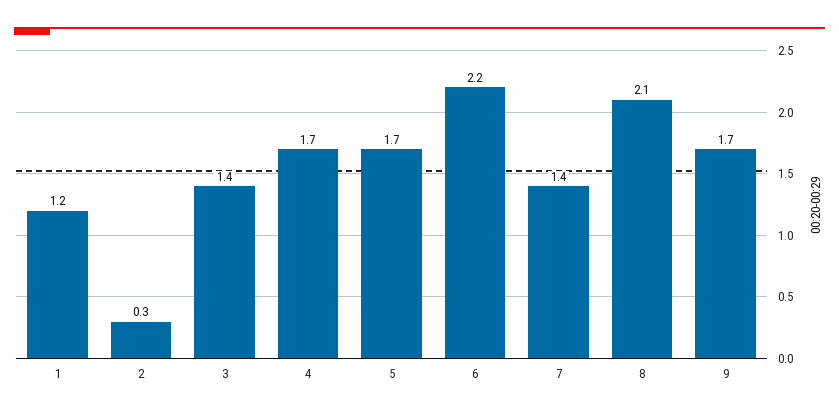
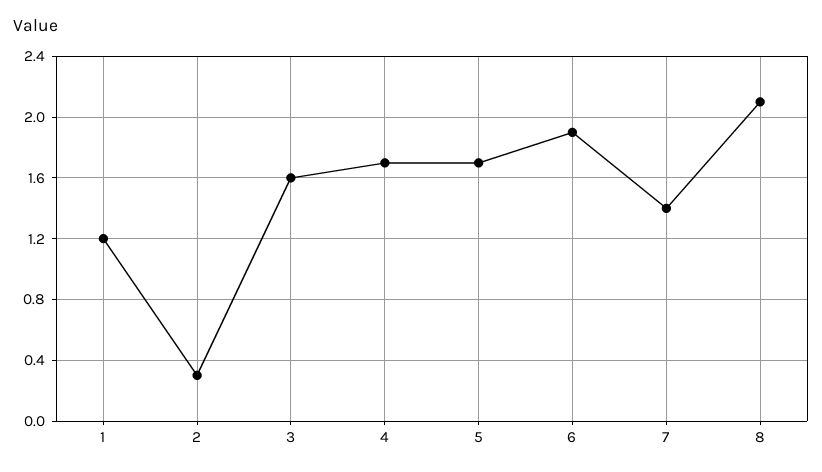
  {
    "1": 1.2,
    "2": 0.3,
-   "3": 1.4,
+   "3": 1.6,
    "4": 1.7,
    "5": 1.7,
-   "6": 2.2,
+   "6": 1.9,
    "7": 1.4,
-   "8": 2.1,
+   "8": 2.1
-   "9": 1.7
  }

